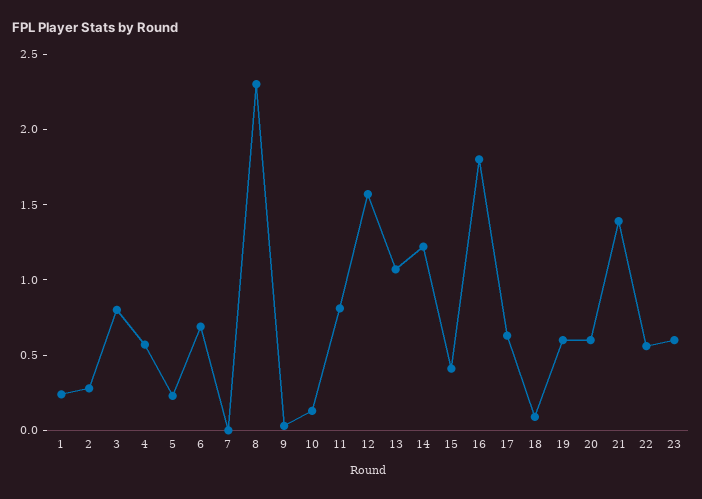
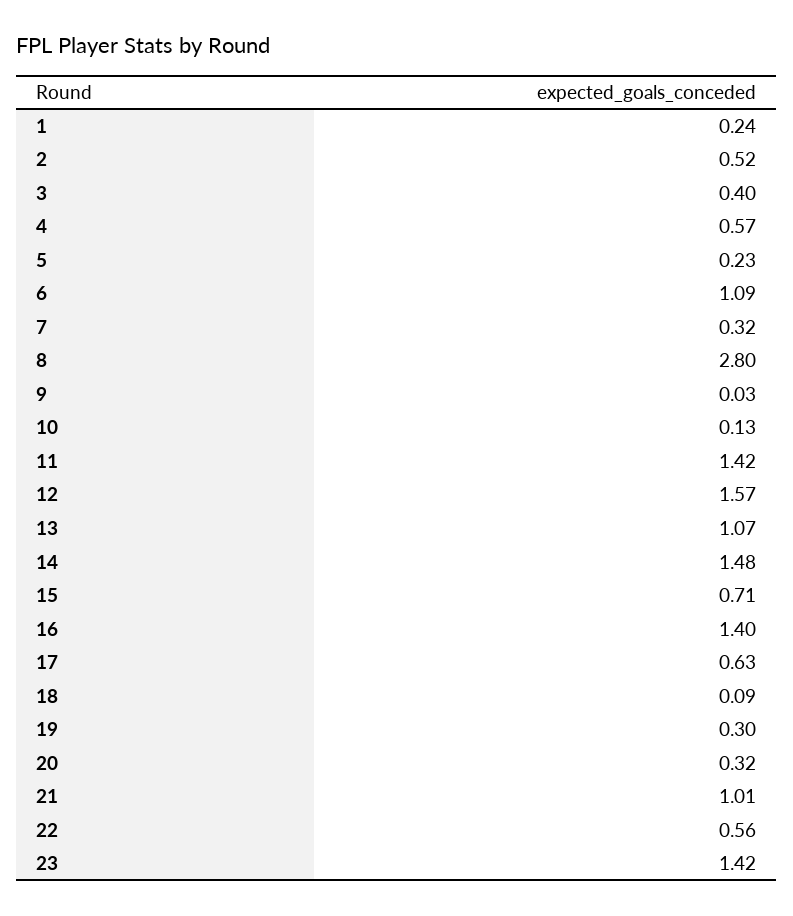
  {
    "1": 0.24,
-   "2": 0.3,
+   "2": 0.52,
-   "3": 0.8,
+   "3": 0.4,
    "4": 0.57,
    "5": 0.23,
-   "6": 0.7,
+   "6": 1.09,
-   "7": 0,
+   "7": 0.32,
-   "8": 2.3,
+   "8": 2.8,
    "9": 0.03,
    "10": 0.13,
-   "11": 0.8,
+   "11": 1.42,
    "12": 1.57,
    "13": 1.07,
-   "14": 1.2,
+   "14": 1.48,
-   "15": 0.4,
+   "15": 0.71,
-   "16": 1.8,
+   "16": 1.4,
    "17": 0.63,
    "18": 0.09,
-   "19": 0.6,
+   "19": 0.3,
-   "20": 0.6,
+   "20": 0.32,
-   "21": 1.4,
+   "21": 1.01,
    "22": 0.56,
-   "23": 0.6
+   "23": 1.42
  }

